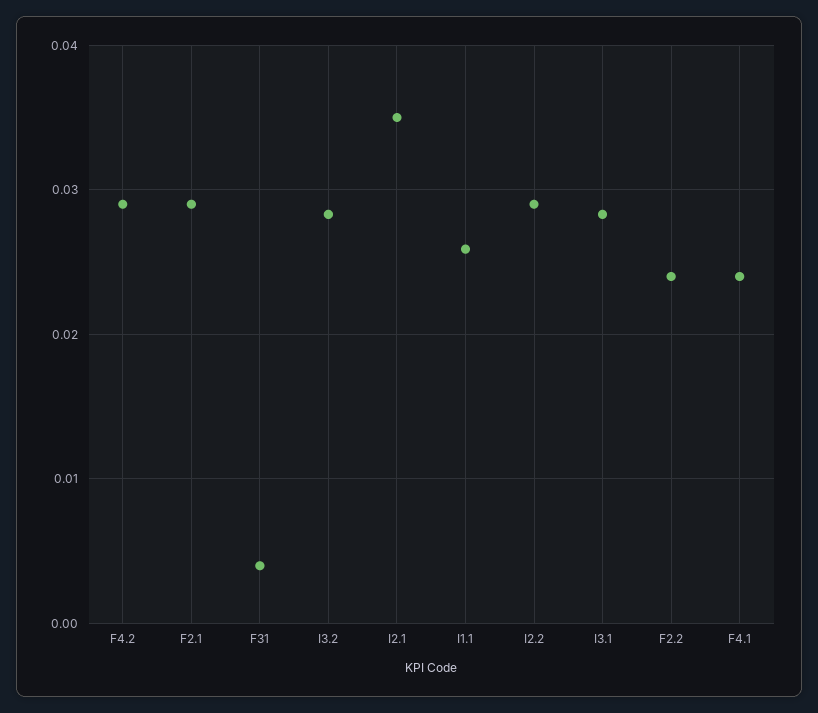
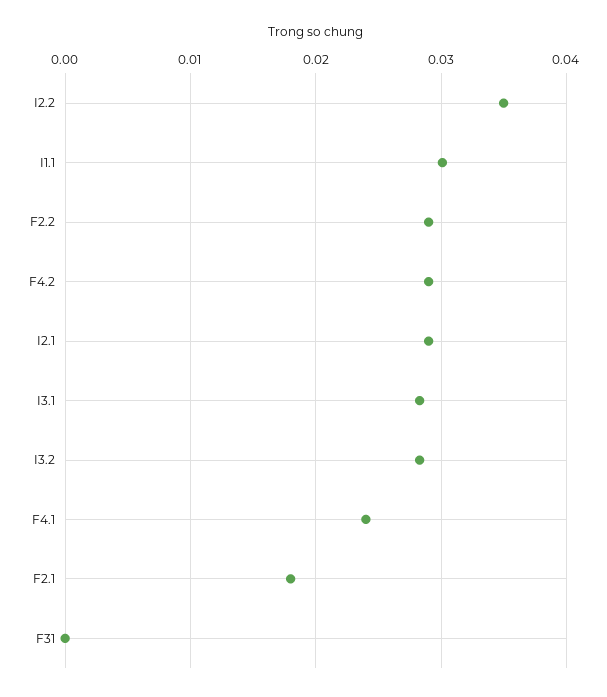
  {
    "F4.2": 0.029,
-   "F2.1": 0.029,
+   "F2.1": 0.018,
-   "F31": 0.004,
+   "F31": 0,
    "I3.2": 0.028,
-   "I2.1": 0.035,
+   "I2.1": 0.029,
-   "I1.1": 0.026,
+   "I1.1": 0.03,
-   "I2.2": 0.029,
+   "I2.2": 0.035,
    "I3.1": 0.028,
-   "F2.2": 0.024,
+   "F2.2": 0.029,
    "F4.1": 0.024
  }

